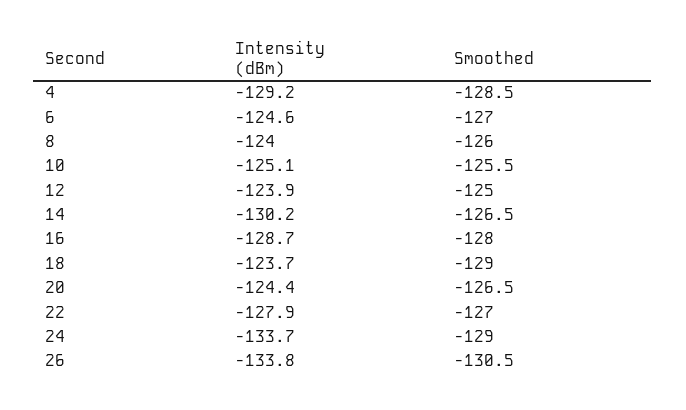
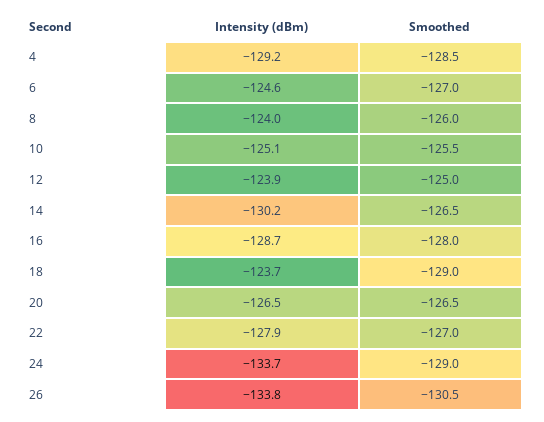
  {
    "Intensity (dBm)": {
      "4": -129.2,
      "6": -124.6,
      "8": -124,
      "10": -125.1,
      "12": -123.9,
      "14": -130.2,
      "16": -128.7,
      "18": -123.7,
-     "20": -124.4,
+     "20": -126.5,
      "22": -127.9,
      "24": -133.7,
      "26": -133.8
    },
    "Smoothed": {
      "4": -128.5,
      "6": -127,
      "8": -126,
      "10": -125.5,
      "12": -125,
      "14": -126.5,
      "16": -128,
      "18": -129,
      "20": -126.5,
      "22": -127,
      "24": -129,
      "26": -130.5
    }
  }

